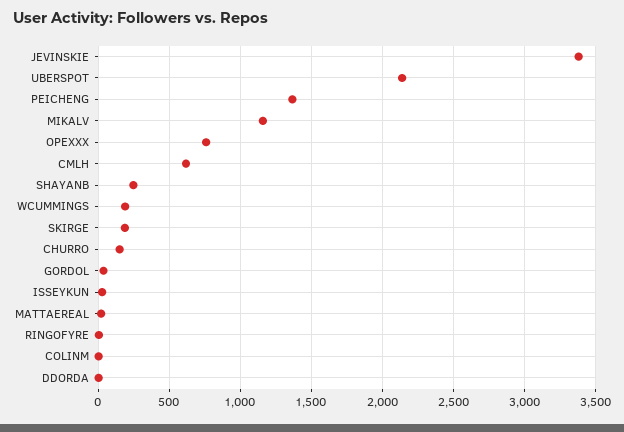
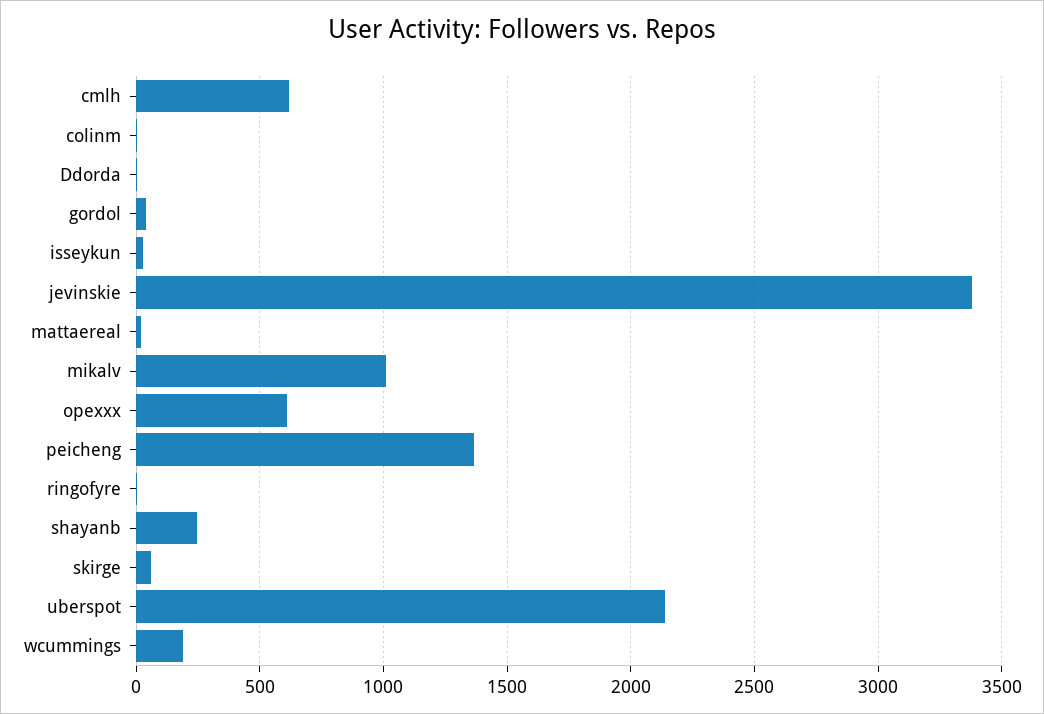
  {
    "JEVINSKIE": 3400,
    "UBERSPOT": 2150,
    "PEICHENG": 1350,
-   "MIKALV": 1150,
+   "MIKALV": 1000,
-   "OPEXXX": 750,
+   "OPEXXX": 600,
    "CMLH": 600,
    "SHAYANB": 250,
    "WCUMMINGS": 200,
-   "SKIRGE": 200,
+   "SKIRGE": 50,
-   "CHURRO": 150,
    "GORDOL": 50,
    "ISSEYKUN": 50,
    "MATTAEREAL": 0,
    "RINGOFYRE": 0,
    "COLINM": 0,
    "DDORDA": 0
  }

